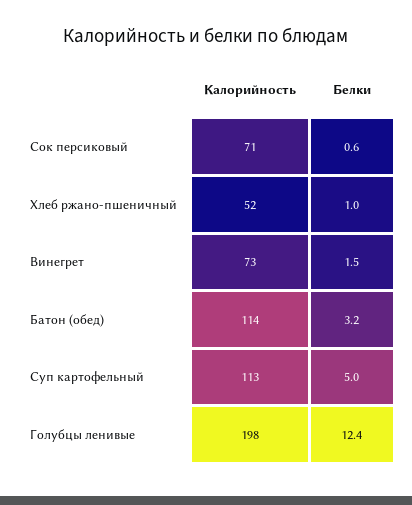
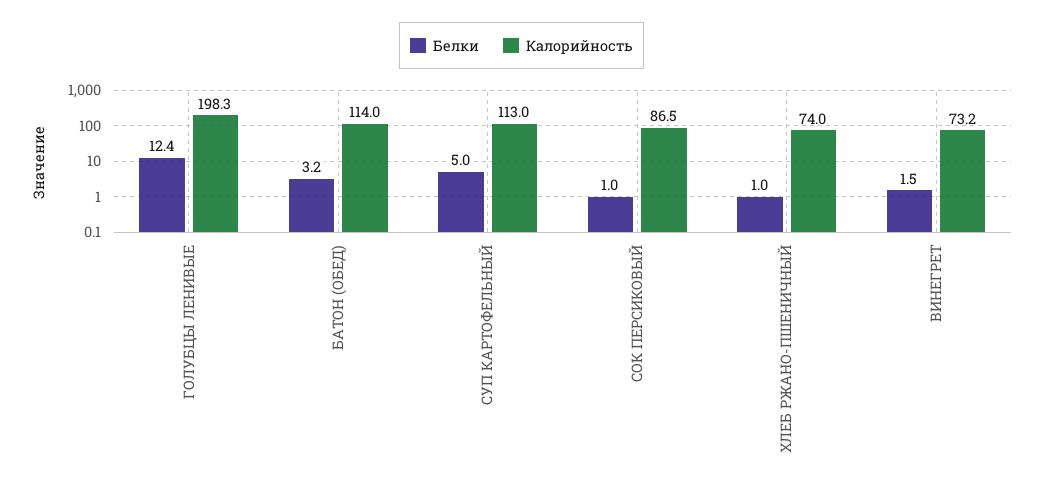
  {
    "Калорийность": {
-     "Сок персиковый": 71,
+     "Сок персиковый": 86.5,
-     "Хлеб ржано-пшеничный": 52,
+     "Хлеб ржано-пшеничный": 74,
      "Винегрет": 73.2,
      "Батон (обед)": 114,
      "Суп картофельный": 113,
      "Голубцы ленивые": 198.3
    },
    "Белки": {
-     "Сок персиковый": 0.6,
+     "Сок персиковый": 1,
      "Хлеб ржано-пшеничный": 1,
      "Винегрет": 1.5,
      "Батон (обед)": 3.2,
      "Суп картофельный": 5,
      "Голубцы ленивые": 12.4
    }
  }

